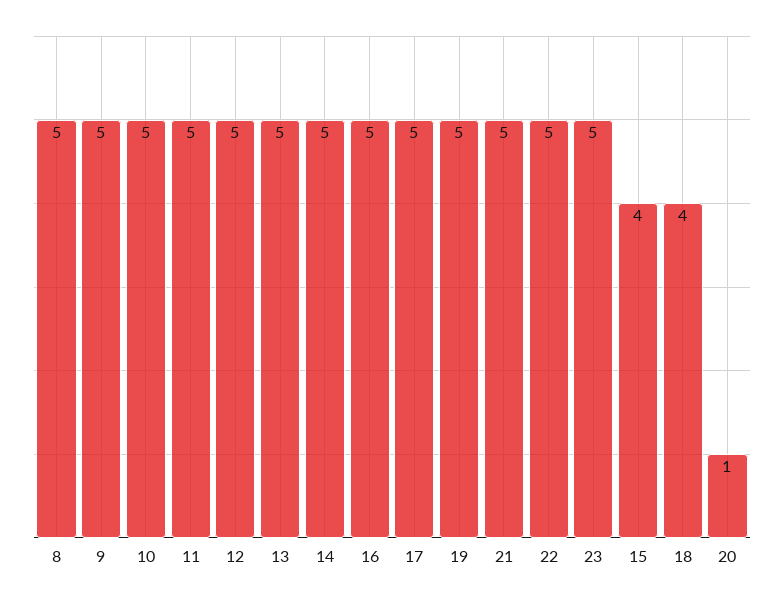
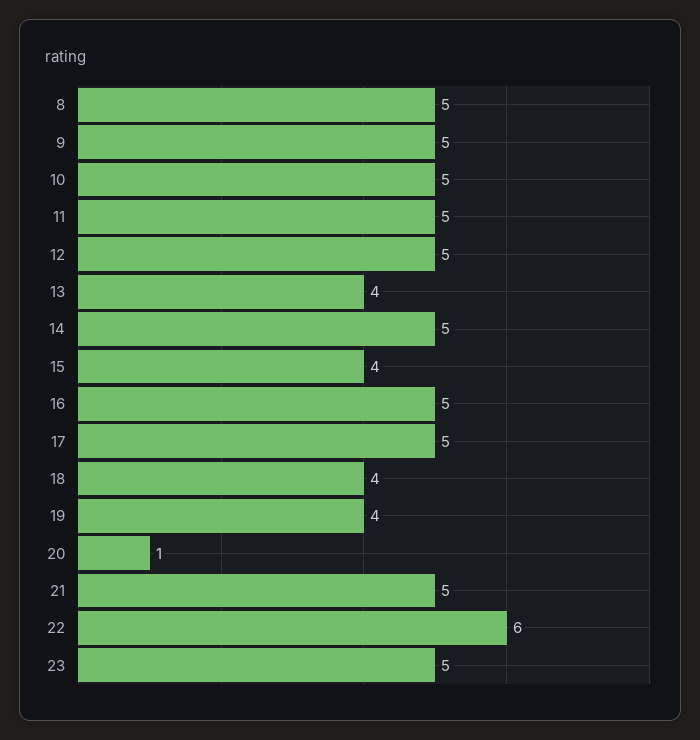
  {
    "8": 5,
    "9": 5,
    "10": 5,
    "11": 5,
    "12": 5,
-   "13": 5,
+   "13": 4,
    "14": 5,
    "16": 5,
    "17": 5,
-   "19": 5,
+   "19": 4,
    "21": 5,
-   "22": 5,
+   "22": 6,
    "23": 5,
    "15": 4,
    "18": 4,
    "20": 1
  }

